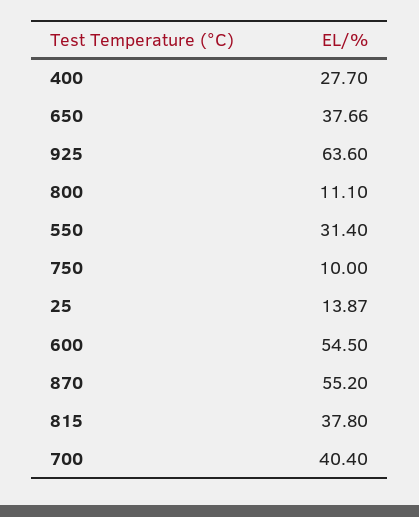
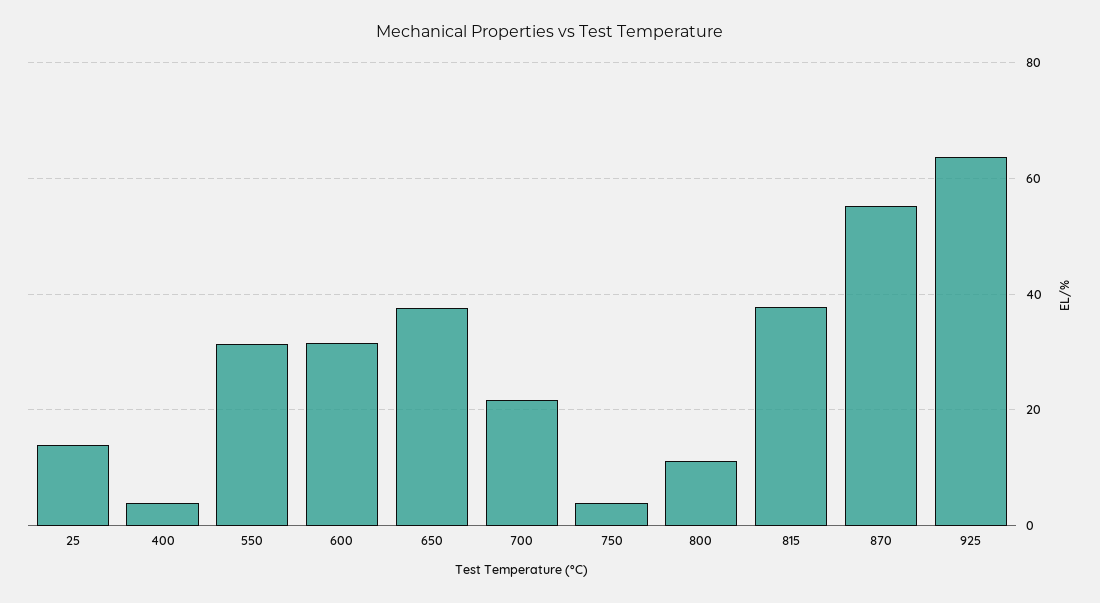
  {
-   "400": 27.7,
+   "400": 4,
    "650": 37.66,
    "925": 63.6,
    "800": 11.1,
    "550": 31.4,
-   "750": 10,
+   "750": 4,
    "25": 13.87,
-   "600": 54.5,
+   "600": 32,
    "870": 55.2,
    "815": 37.8,
-   "700": 40.4
+   "700": 22
  }

